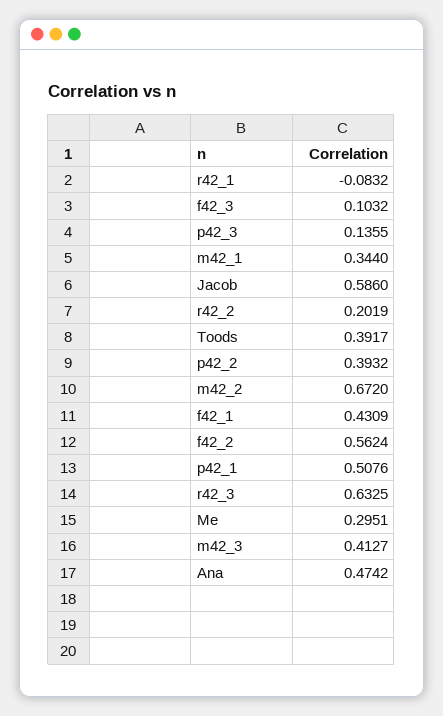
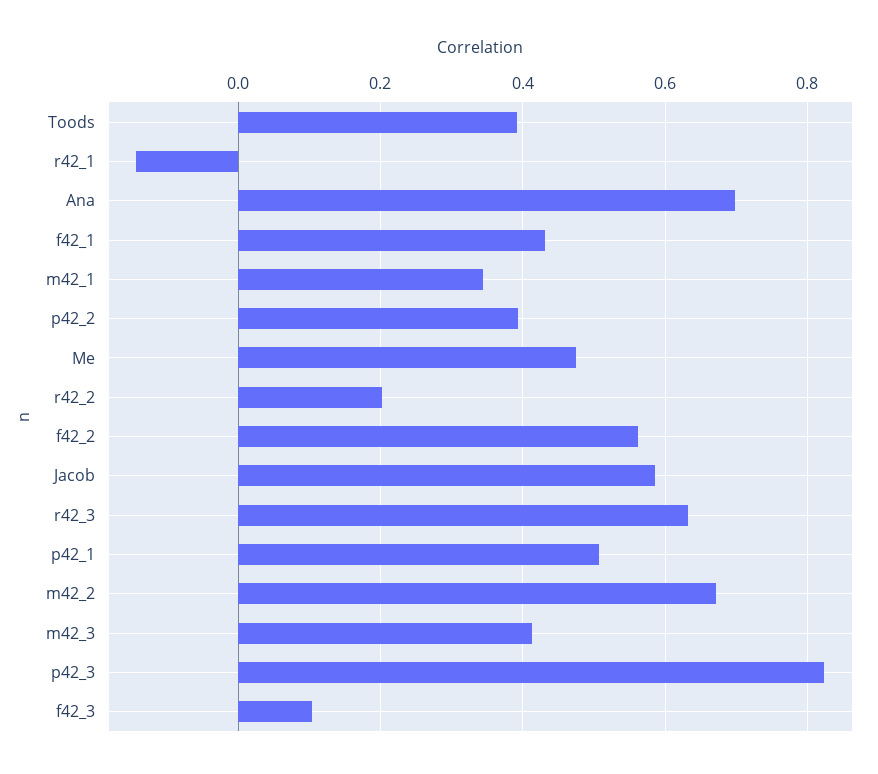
  {
-   "r42_1": -0.0832,
+   "r42_1": -0.14,
    "f42_3": 0.1032,
-   "p42_3": 0.1355,
+   "p42_3": 0.82,
    "m42_1": 0.344,
    "Jacob": 0.586,
    "r42_2": 0.2019,
    "Toods": 0.3917,
    "p42_2": 0.3932,
    "m42_2": 0.672,
    "f42_1": 0.4309,
    "f42_2": 0.5624,
    "p42_1": 0.5076,
    "r42_3": 0.6325,
-   "Me": 0.2951,
+   "Me": 0.48,
    "m42_3": 0.4127,
-   "Ana": 0.4742
+   "Ana": 0.7
  }

